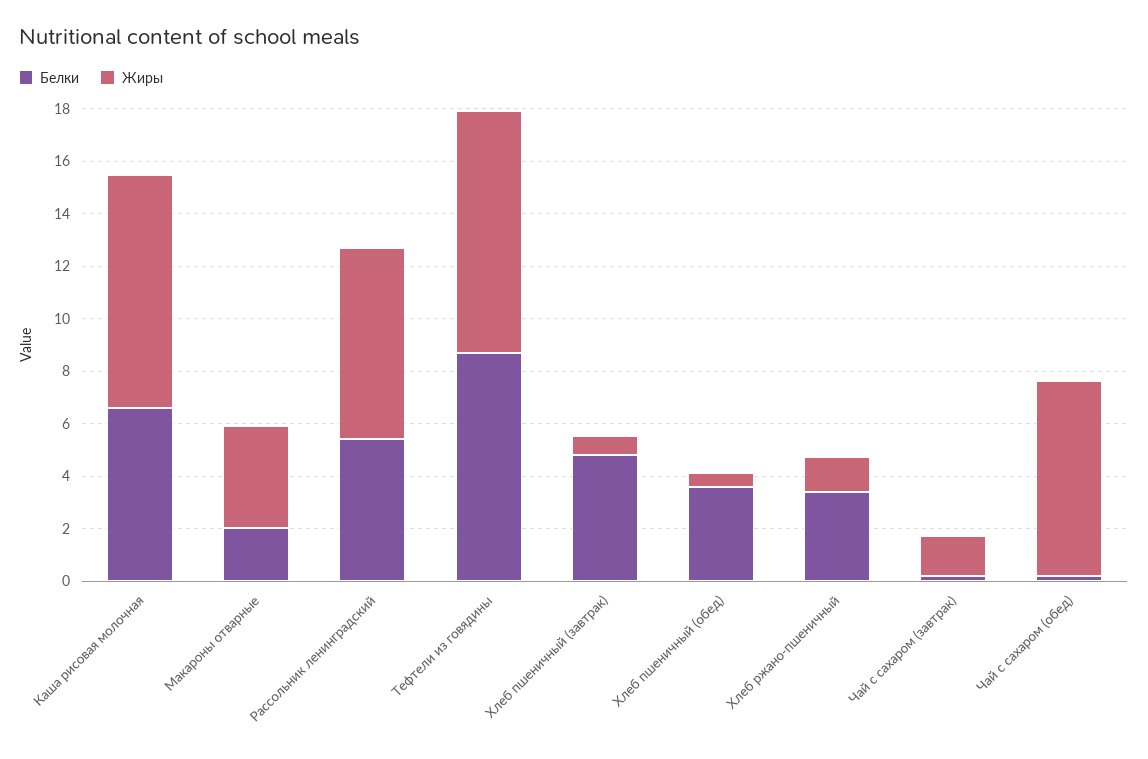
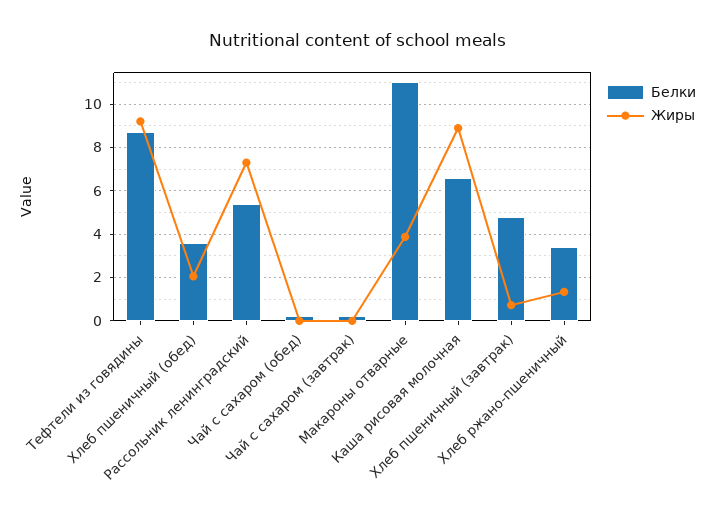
  {
    "Белки": {
      "Каша рисовая молочная": 6.5,
-     "Макароны отварные": 2,
+     "Макароны отварные": 11,
      "Рассольник ленинградский": 5.5,
      "Тефтели из говядины": 8.5,
      "Хлеб пшеничный (завтрак)": 5,
      "Хлеб пшеничный (обед)": 3.5,
      "Хлеб ржано-пшеничный": 3.5,
      "Чай с сахаром (завтрак)": 0,
      "Чай с сахаром (обед)": 0
    },
    "Жиры": {
      "Каша рисовая молочная": 9,
      "Макароны отварные": 4,
      "Рассольник ленинградский": 7.5,
      "Тефтели из говядины": 9,
      "Хлеб пшеничный (завтрак)": 0.5,
-     "Хлеб пшеничный (обед)": 0.5,
+     "Хлеб пшеничный (обед)": 2,
      "Хлеб ржано-пшеничный": 1.5,
-     "Чай с сахаром (завтрак)": 1.5,
+     "Чай с сахаром (завтрак)": 0,
-     "Чай с сахаром (обед)": 7.5
+     "Чай с сахаром (обед)": 0
    }
  }

